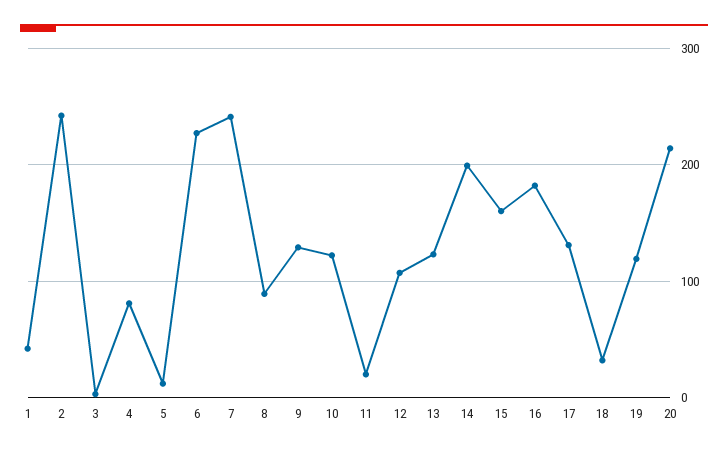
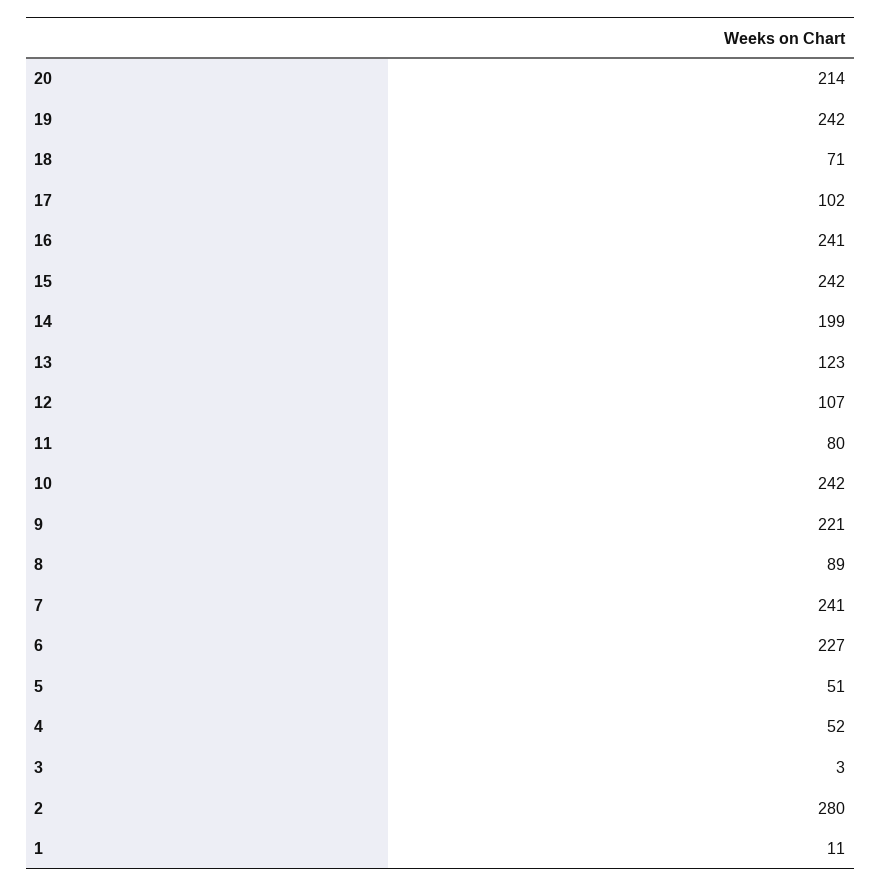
  {
-   "1": 40,
+   "1": 11,
-   "2": 240,
+   "2": 280,
    "3": 3,
-   "4": 80,
+   "4": 52,
-   "5": 10,
+   "5": 51,
    "6": 227,
    "7": 241,
    "8": 89,
-   "9": 130,
+   "9": 221,
-   "10": 120,
+   "10": 242,
-   "11": 20,
+   "11": 80,
    "12": 107,
    "13": 123,
    "14": 199,
-   "15": 160,
+   "15": 242,
-   "16": 180,
+   "16": 241,
-   "17": 130,
+   "17": 102,
-   "18": 30,
+   "18": 71,
-   "19": 120,
+   "19": 242,
    "20": 214
  }

